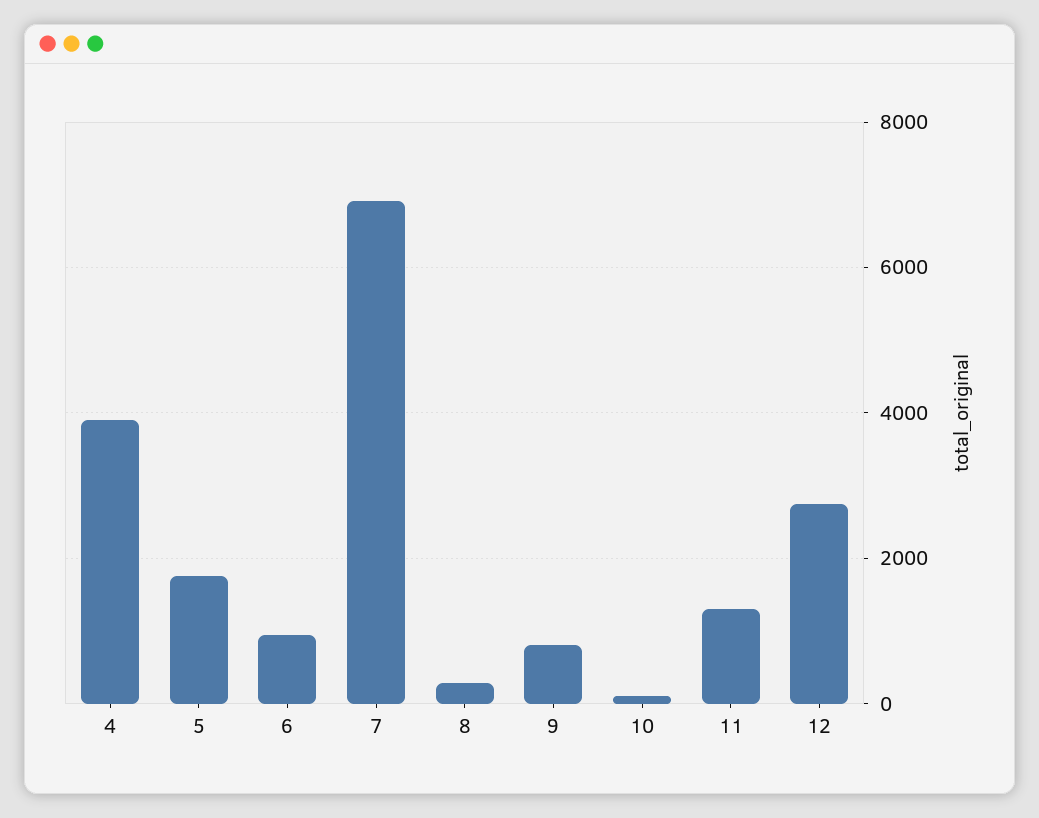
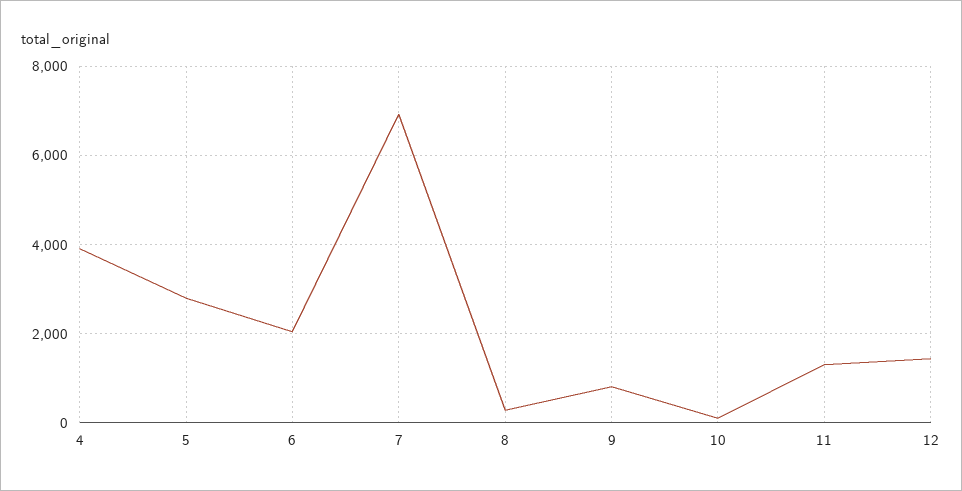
  {
    "4": 4000,
-   "5": 1800,
+   "5": 2800,
-   "6": 1000,
+   "6": 2000,
    "7": 7000,
    "8": 200,
    "9": 800,
    "10": 200,
    "11": 1400,
-   "12": 2800
+   "12": 1400
  }

